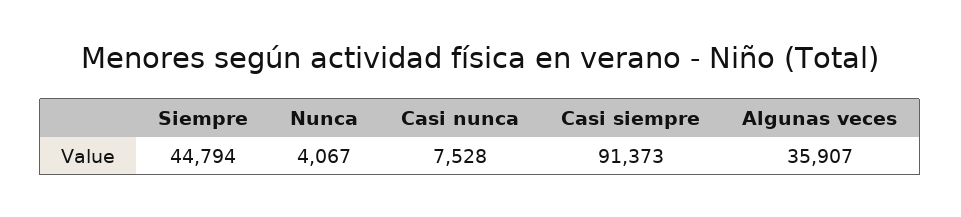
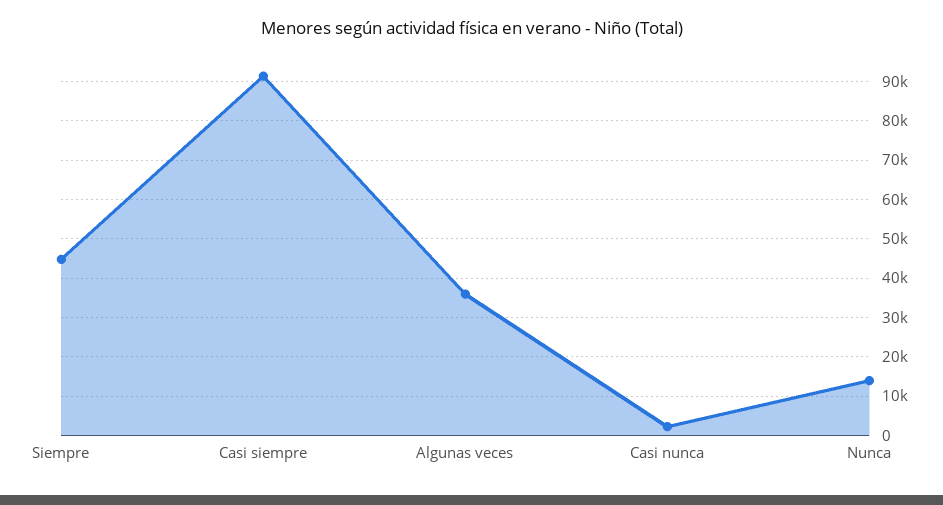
  {
    "Siempre": 44794,
-   "Nunca": 4067,
+   "Nunca": 14000,
-   "Casi nunca": 7528,
+   "Casi nunca": 2000,
    "Casi siempre": 91373,
    "Algunas veces": 35907
  }

